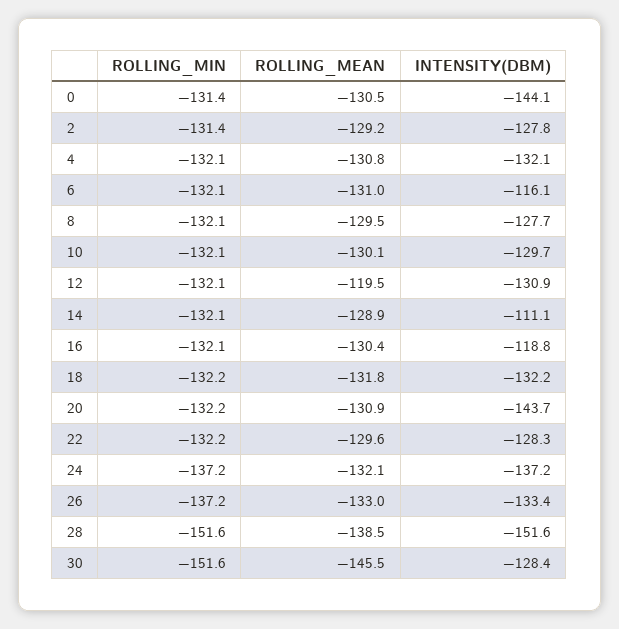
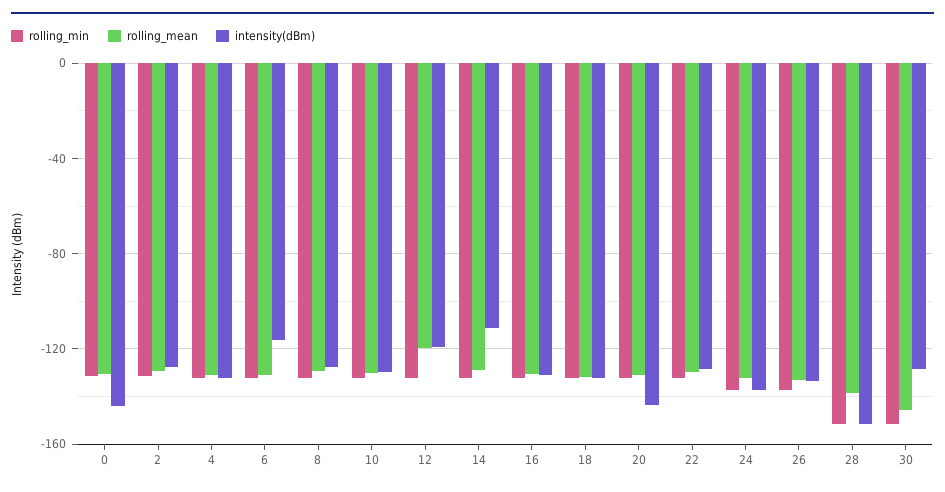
  {
    "ROLLING_MIN": {
      "0": -131.4,
      "2": -131.4,
      "4": -132.1,
      "6": -132.1,
      "8": -132.1,
      "10": -132.1,
      "12": -132.1,
      "14": -132.1,
      "16": -132.1,
      "18": -132.2,
      "20": -132.2,
      "22": -132.2,
      "24": -137.2,
      "26": -137.2,
      "28": -151.6,
      "30": -151.6
    },
    "ROLLING_MEAN": {
      "0": -130.5,
      "2": -129.2,
      "4": -130.8,
      "6": -131,
      "8": -129.5,
      "10": -130.1,
      "12": -119.5,
      "14": -128.9,
      "16": -130.4,
      "18": -131.8,
      "20": -130.9,
      "22": -129.6,
      "24": -132.1,
      "26": -133,
      "28": -138.5,
      "30": -145.5
    },
    "INTENSITY(DBM)": {
      "0": -144.1,
      "2": -127.8,
      "4": -132.1,
      "6": -116.1,
      "8": -127.7,
      "10": -129.7,
-     "12": -130.9,
+     "12": -120,
      "14": -111.1,
-     "16": -118.8,
+     "16": -130,
      "18": -132.2,
      "20": -143.7,
      "22": -128.3,
      "24": -137.2,
      "26": -133.4,
      "28": -151.6,
      "30": -128.4
    }
  }

